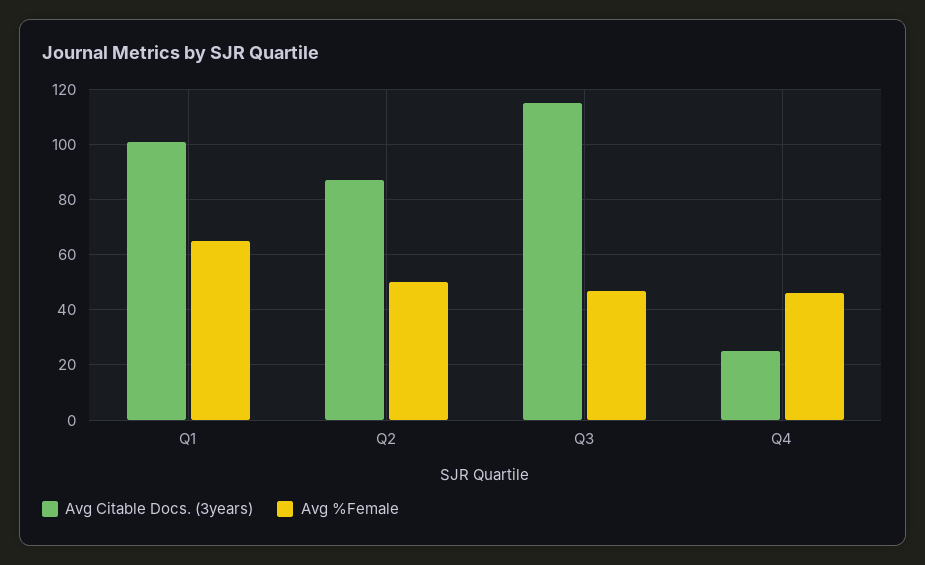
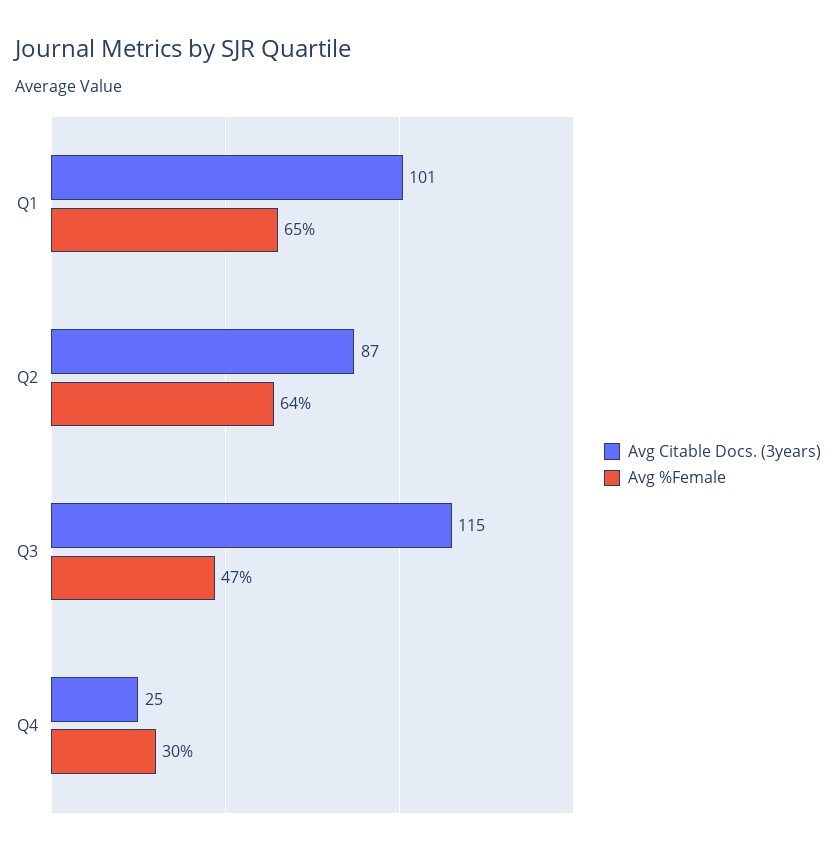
  {
    "Avg Citable Docs. (3years)": {
      "Q1": 101,
      "Q2": 87,
      "Q3": 115,
      "Q4": 25
    },
    "Avg %Female": {
      "Q1": 65,
-     "Q2": 50,
+     "Q2": 64,
      "Q3": 47,
-     "Q4": 45
+     "Q4": 30
    }
  }

